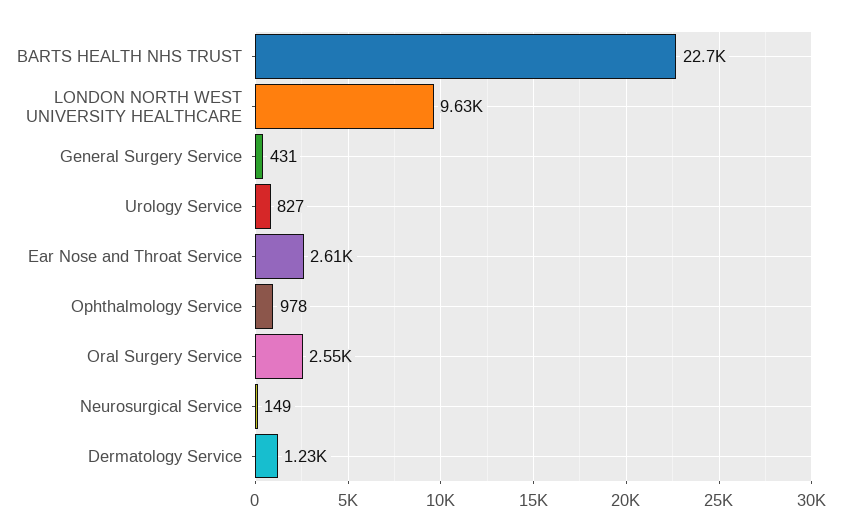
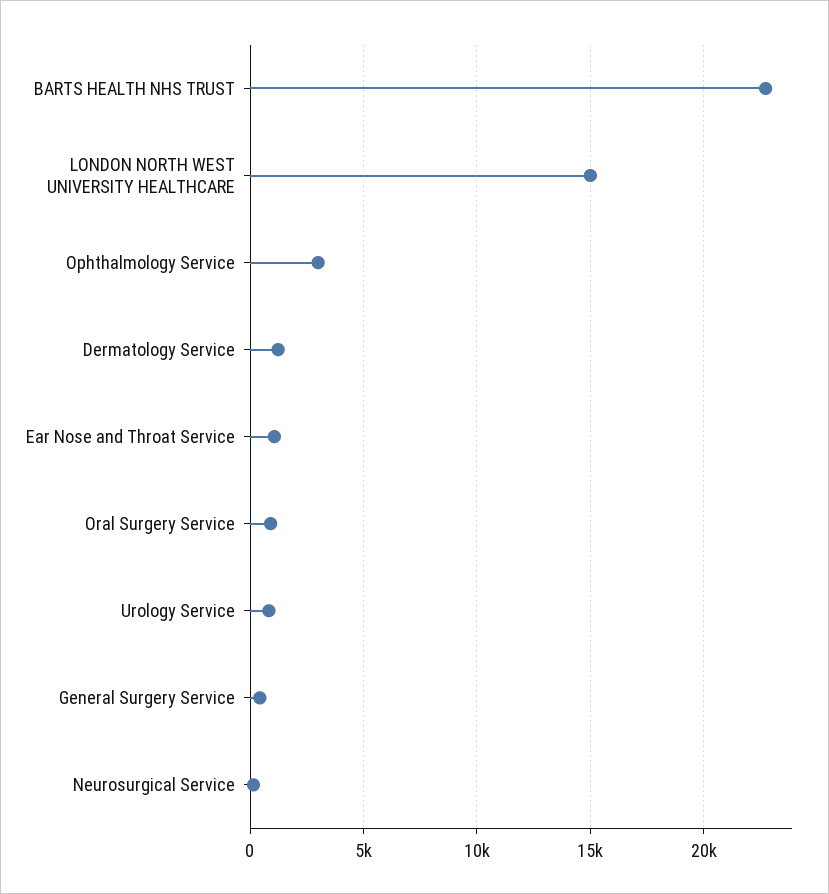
  {
    "BARTS HEALTH NHS TRUST": 22700,
-   "LONDON NORTH WEST UNIVERSITY HEALTHCARE": 9630,
+   "LONDON NORTH WEST UNIVERSITY HEALTHCARE": 15000,
    "General Surgery Service": 431,
    "Urology Service": 827,
-   "Ear Nose and Throat Service": 2610,
+   "Ear Nose and Throat Service": 1000,
-   "Ophthalmology Service": 978,
+   "Ophthalmology Service": 3000,
-   "Oral Surgery Service": 2550,
+   "Oral Surgery Service": 1000,
    "Neurosurgical Service": 149,
    "Dermatology Service": 1230
  }

